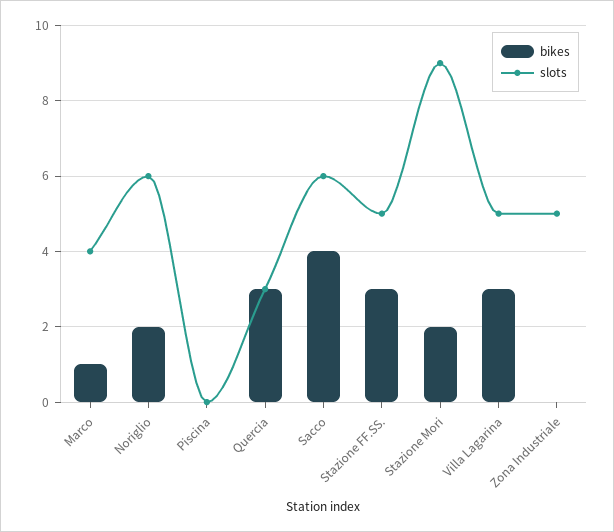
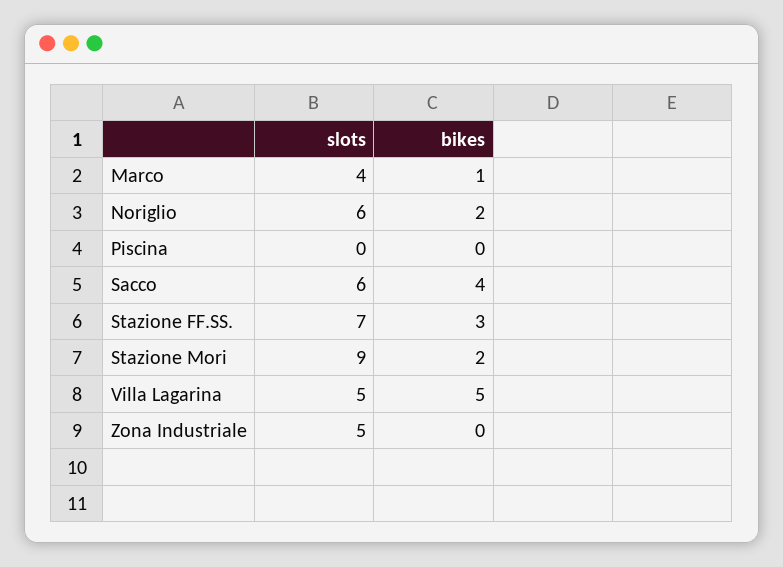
  {
    "bikes": {
      "Marco": 1,
      "Noriglio": 2,
      "Piscina": 0,
-     "Quercia": 3,
      "Sacco": 4,
      "Stazione FF.SS.": 3,
      "Stazione Mori": 2,
-     "Villa Lagarina": 3,
+     "Villa Lagarina": 5,
      "Zona Industriale": 0
    },
    "slots": {
      "Marco": 4,
      "Noriglio": 6,
      "Piscina": 0,
-     "Quercia": 3,
      "Sacco": 6,
-     "Stazione FF.SS.": 5,
+     "Stazione FF.SS.": 7,
      "Stazione Mori": 9,
      "Villa Lagarina": 5,
      "Zona Industriale": 5
    }
  }

